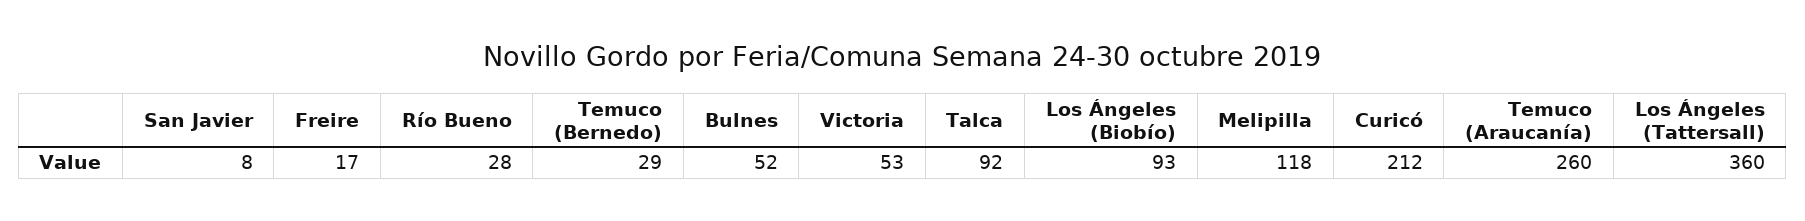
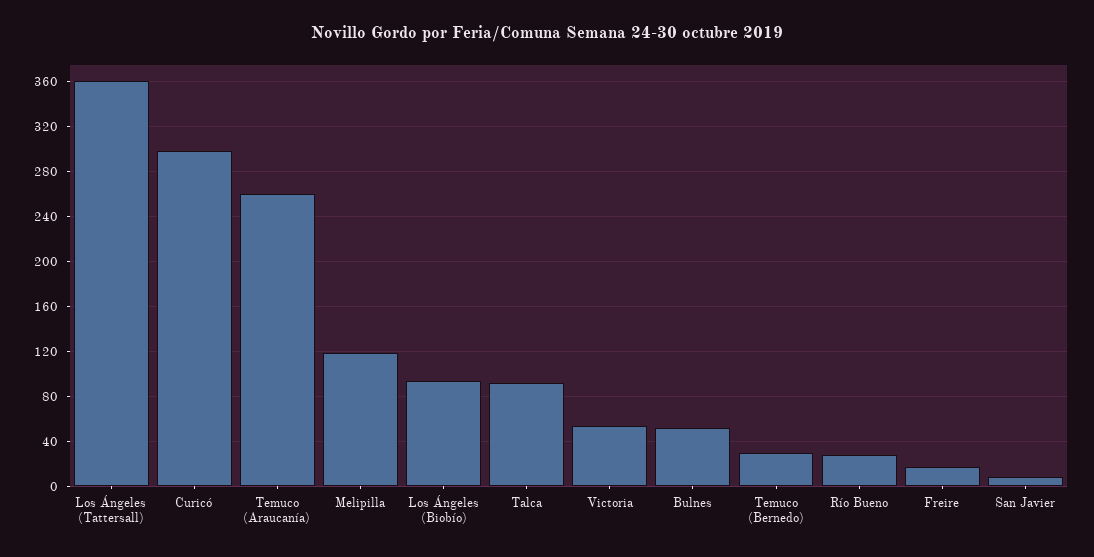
  {
    "San Javier": 8,
    "Freire": 17,
    "Río Bueno": 28,
    "Temuco (Bernedo)": 29,
    "Bulnes": 52,
    "Victoria": 53,
    "Talca": 92,
    "Los Ángeles (Biobío)": 93,
    "Melipilla": 118,
-   "Curicó": 212,
+   "Curicó": 300,
    "Temuco (Araucanía)": 260,
    "Los Ángeles (Tattersall)": 360
  }

